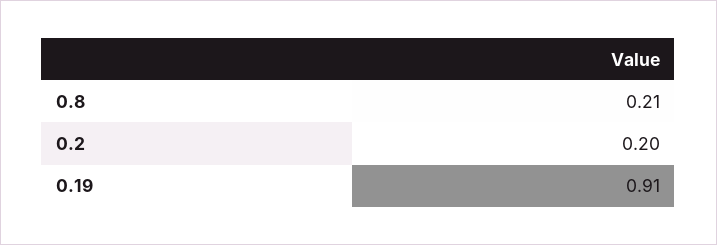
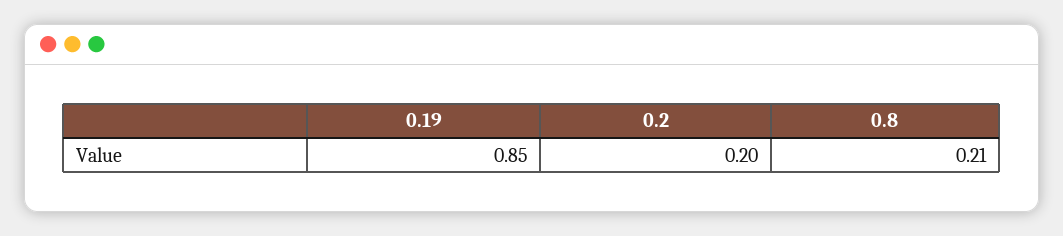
  {
    "0.8": 0.21,
    "0.2": 0.2,
-   "0.19": 0.91
+   "0.19": 0.85
  }

